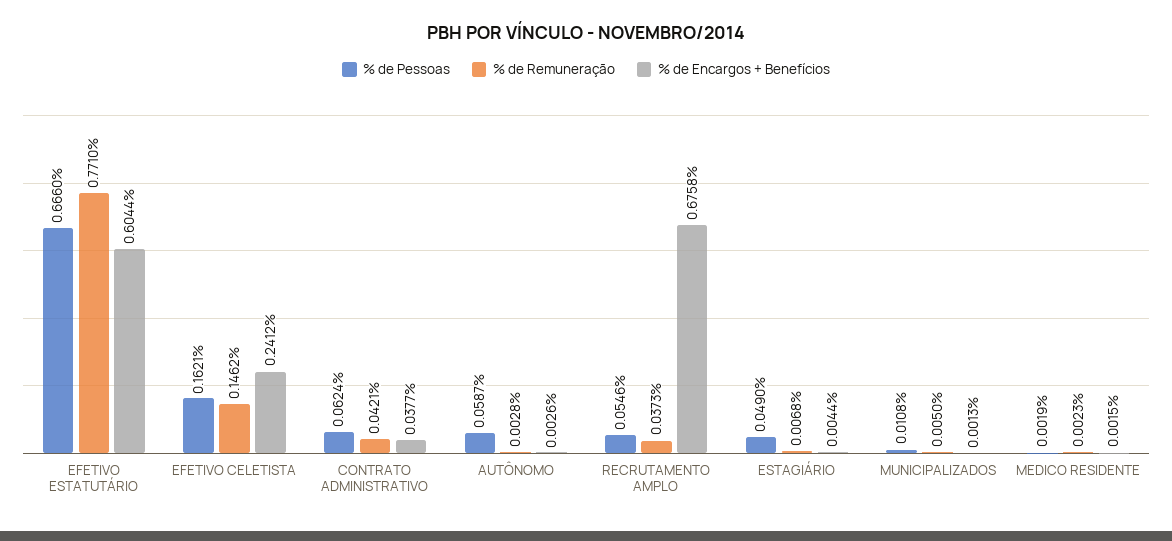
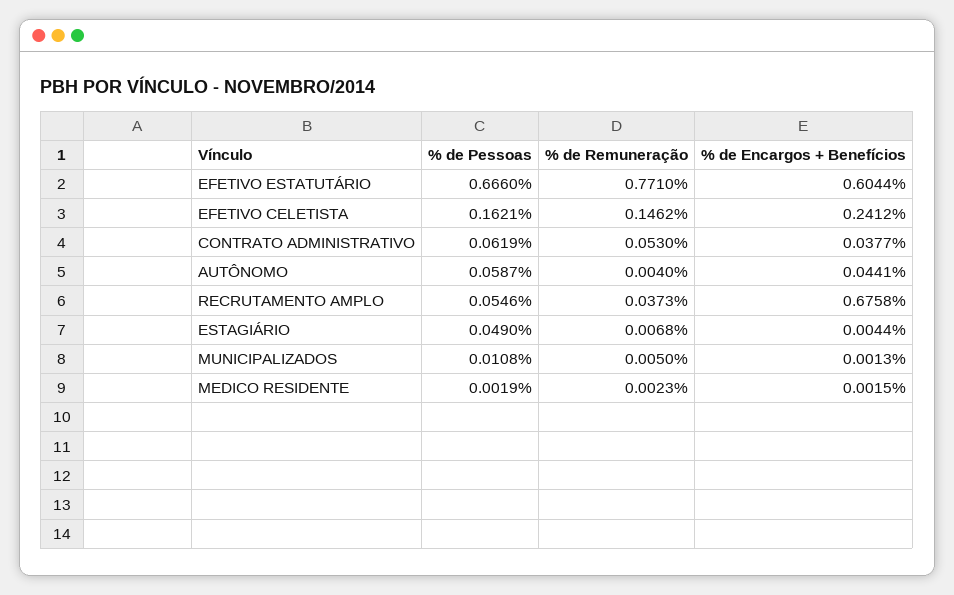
  {
    "% de Pessoas": {
      "EFETIVO ESTATUTÁRIO": 0.666,
      "EFETIVO CELETISTA": 0.1621,
-     "CONTRATO ADMINISTRATIVO": 0.0624,
+     "CONTRATO ADMINISTRATIVO": 0.0619,
      "AUTÔNOMO": 0.0587,
      "RECRUTAMENTO AMPLO": 0.0546,
      "ESTAGIÁRIO": 0.049,
      "MUNICIPALIZADOS": 0.0108,
      "MEDICO RESIDENTE": 0.0019
    },
    "% de Remuneração": {
      "EFETIVO ESTATUTÁRIO": 0.771,
      "EFETIVO CELETISTA": 0.1462,
-     "CONTRATO ADMINISTRATIVO": 0.0421,
+     "CONTRATO ADMINISTRATIVO": 0.053,
-     "AUTÔNOMO": 0.0028,
+     "AUTÔNOMO": 0.004,
      "RECRUTAMENTO AMPLO": 0.0373,
      "ESTAGIÁRIO": 0.0068,
      "MUNICIPALIZADOS": 0.005,
      "MEDICO RESIDENTE": 0.0023
    },
    "% de Encargos + Benefícios": {
      "EFETIVO ESTATUTÁRIO": 0.6044,
      "EFETIVO CELETISTA": 0.2412,
      "CONTRATO ADMINISTRATIVO": 0.0377,
-     "AUTÔNOMO": 0.0026,
+     "AUTÔNOMO": 0.0441,
      "RECRUTAMENTO AMPLO": 0.6758,
      "ESTAGIÁRIO": 0.0044,
      "MUNICIPALIZADOS": 0.0013,
      "MEDICO RESIDENTE": 0.0015
    }
  }

